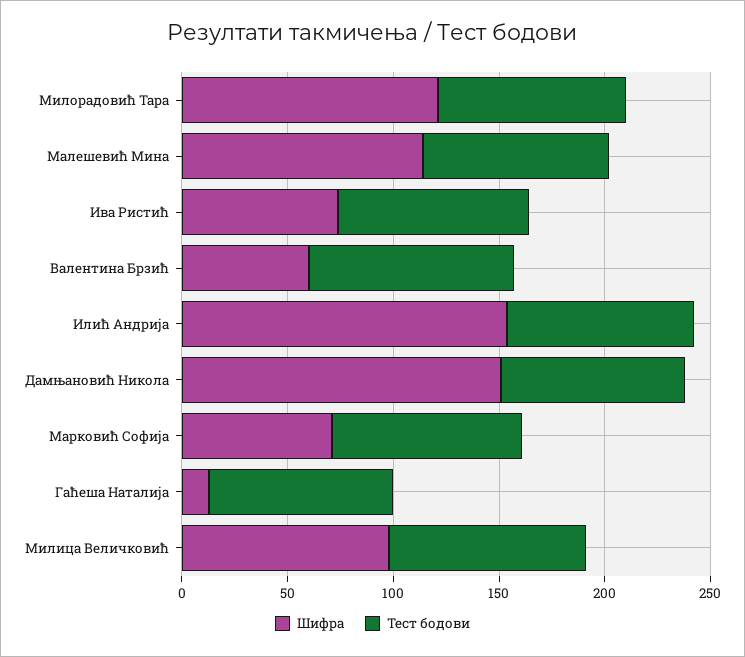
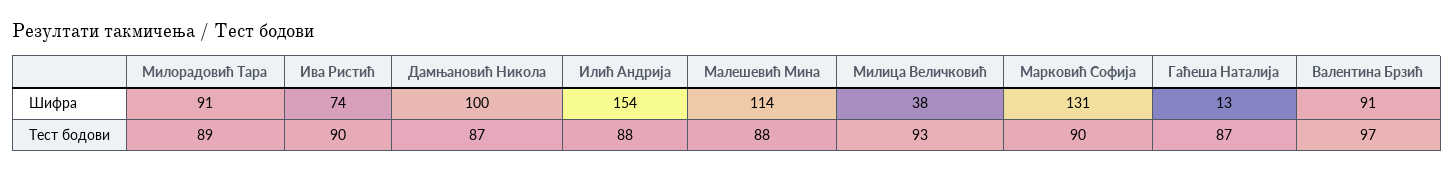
  {
    "Шифра": {
-     "Милорадовић Тара": 120,
+     "Милорадовић Тара": 91,
      "Малешевић Мина": 114,
      "Ива Ристић": 74,
-     "Валентина Брзић": 60,
+     "Валентина Брзић": 91,
      "Илић Андрија": 154,
-     "Дамњановић Никола": 150,
+     "Дамњановић Никола": 100,
-     "Марковић Софија": 70,
+     "Марковић Софија": 131,
      "Гаћеша Наталија": 13,
-     "Милица Величковић": 100
+     "Милица Величковић": 38
    },
    "Тест бодови": {
      "Милорадовић Тара": 89,
      "Малешевић Мина": 88,
      "Ива Ристић": 90,
      "Валентина Брзић": 97,
      "Илић Андрија": 88,
      "Дамњановић Никола": 87,
      "Марковић Софија": 90,
      "Гаћеша Наталија": 87,
      "Милица Величковић": 93
    }
  }

